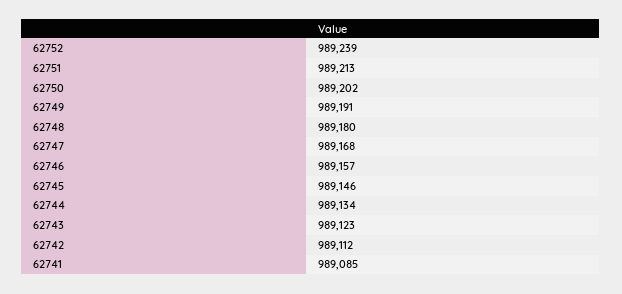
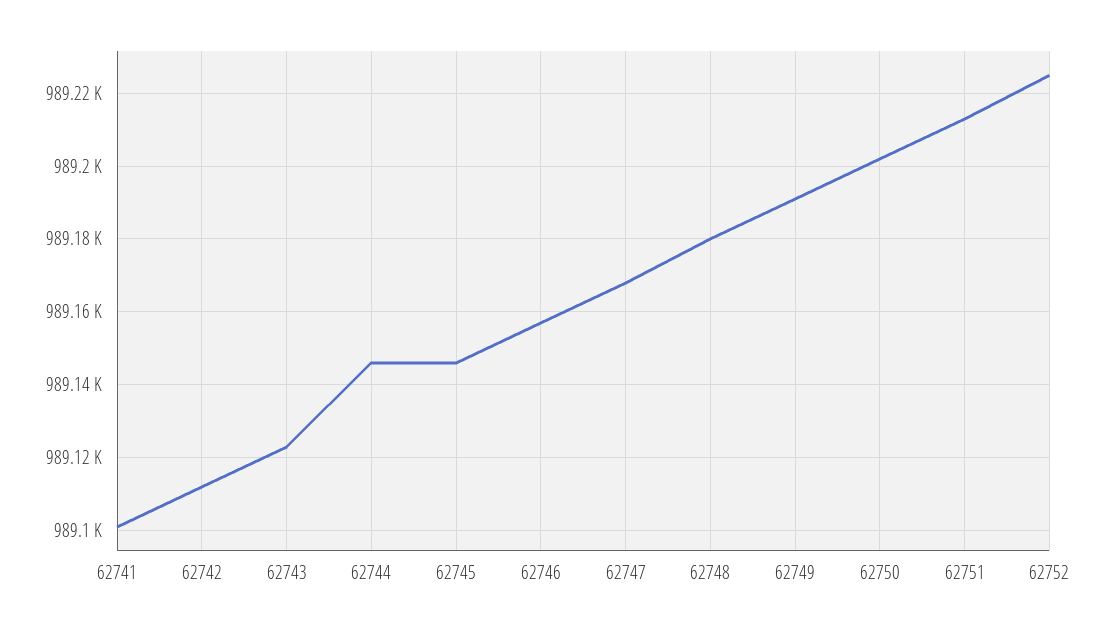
  {
-   "62752": 989239,
+   "62752": 989225,
    "62751": 989213,
    "62750": 989202,
    "62749": 989191,
    "62748": 989180,
    "62747": 989168,
    "62746": 989157,
    "62745": 989146,
-   "62744": 989134,
+   "62744": 989145,
    "62743": 989123,
    "62742": 989112,
-   "62741": 989085
+   "62741": 989100
  }

